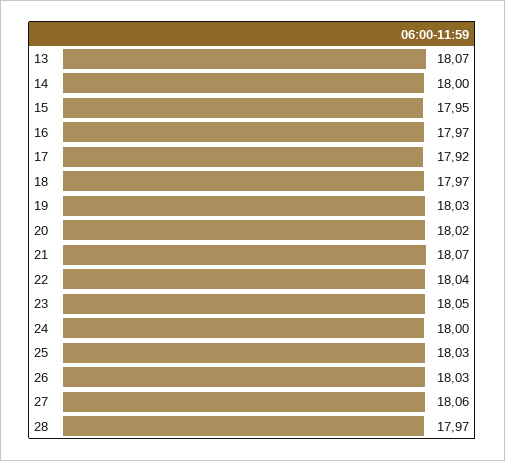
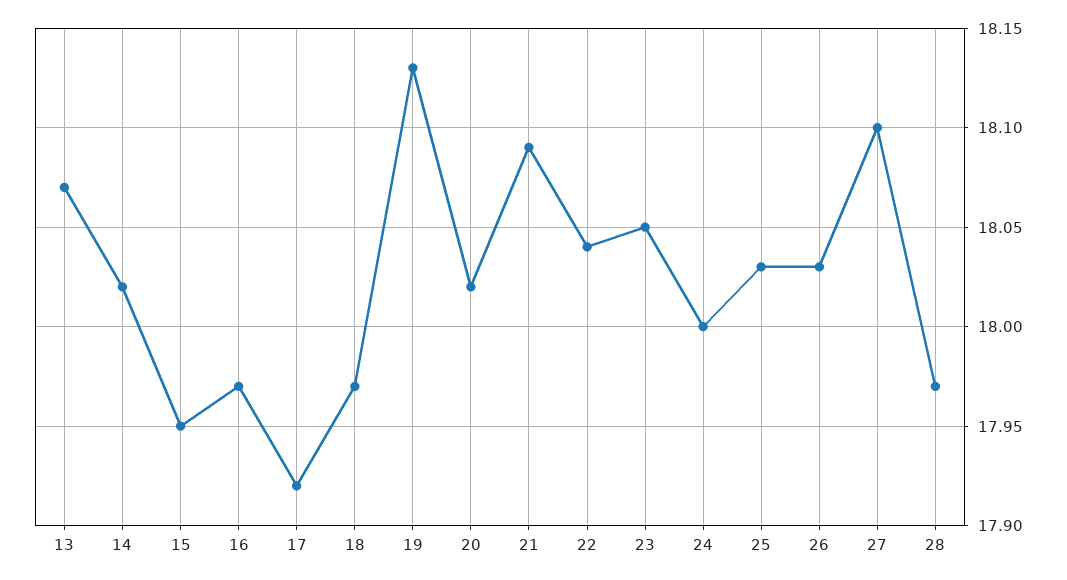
  {
    "13": 18.07,
-   "14": 18,
+   "14": 18.02,
    "15": 17.95,
    "16": 17.97,
    "17": 17.92,
    "18": 17.97,
-   "19": 18.03,
+   "19": 18.13,
    "20": 18.02,
-   "21": 18.07,
+   "21": 18.09,
    "22": 18.04,
    "23": 18.05,
    "24": 18,
    "25": 18.03,
    "26": 18.03,
-   "27": 18.06,
+   "27": 18.1,
    "28": 17.97
  }

